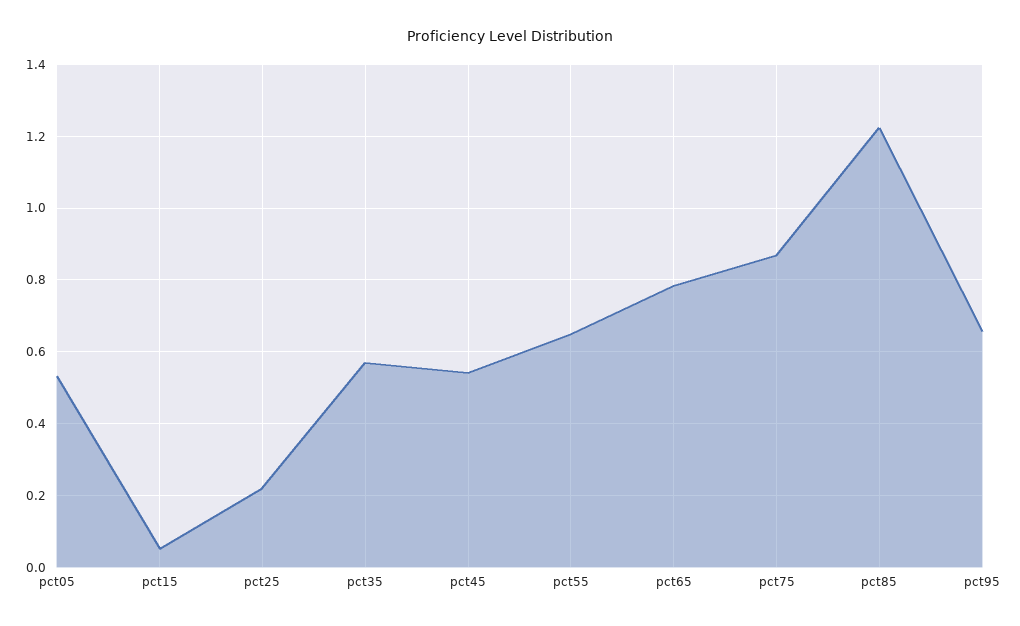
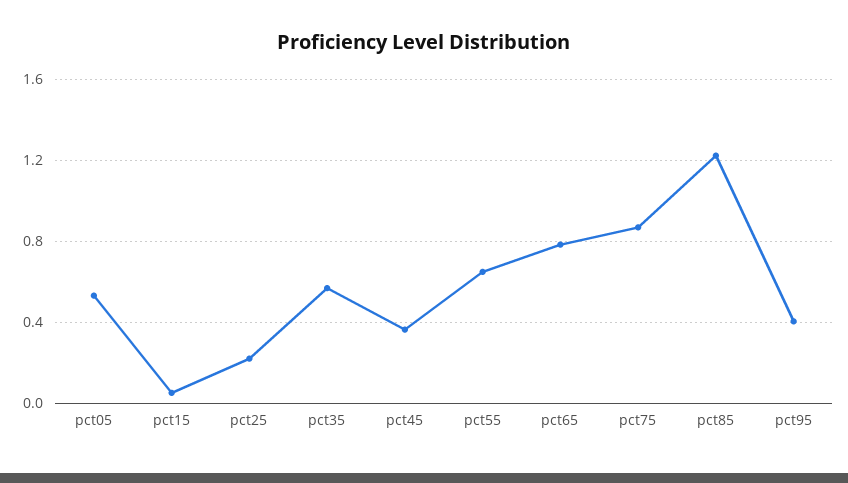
  {
    "pct05": 0.54,
    "pct15": 0.06,
    "pct25": 0.22,
    "pct35": 0.56,
-   "pct45": 0.54,
+   "pct45": 0.35,
    "pct55": 0.64,
    "pct65": 0.78,
    "pct75": 0.86,
    "pct85": 1.22,
-   "pct95": 0.66
+   "pct95": 0.4
  }

